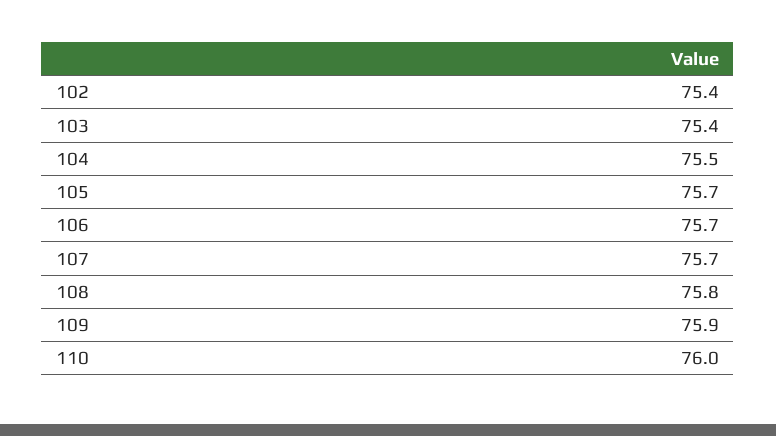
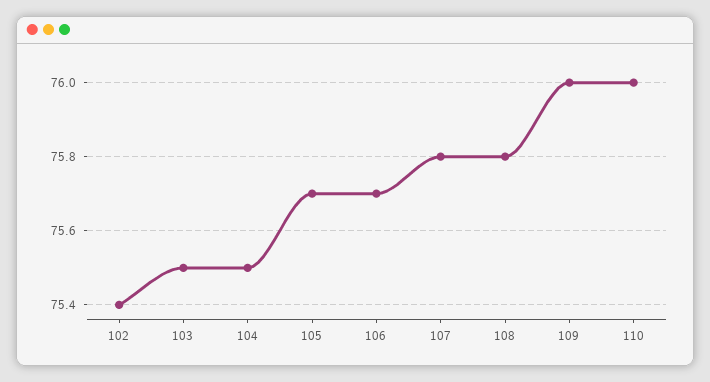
  {
    "102": 75.4,
-   "103": 75.4,
+   "103": 75.5,
    "104": 75.5,
    "105": 75.7,
    "106": 75.7,
-   "107": 75.7,
+   "107": 75.8,
    "108": 75.8,
-   "109": 75.9,
+   "109": 76,
    "110": 76
  }

